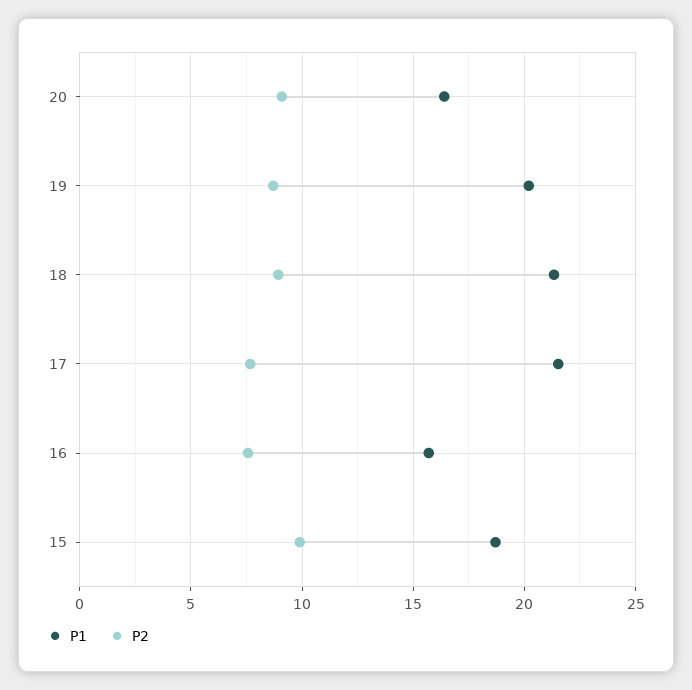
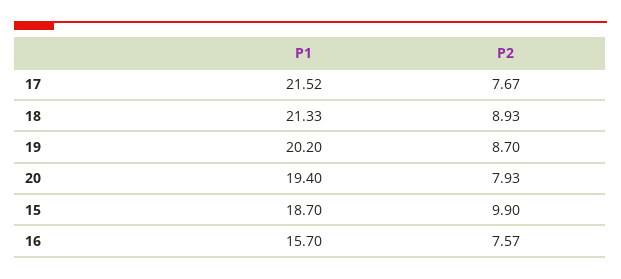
  {
    "P1": {
-     "20": 16.5,
+     "20": 19.4,
      "19": 20.2,
      "18": 21.33,
      "17": 21.52,
      "16": 15.7,
      "15": 18.7
    },
    "P2": {
-     "20": 9,
+     "20": 7.93,
      "19": 8.7,
      "18": 8.93,
      "17": 7.67,
      "16": 7.57,
      "15": 9.9
    }
  }

